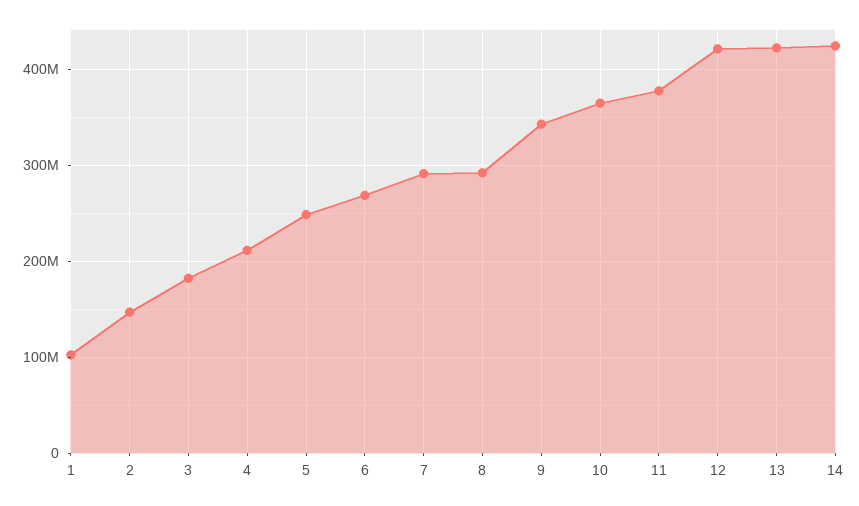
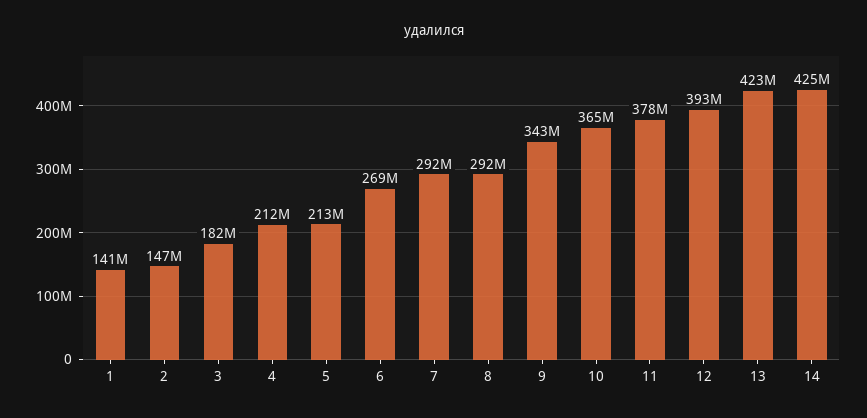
  {
-   "1": 100000000,
+   "1": 141000000,
    "2": 147000000,
    "3": 182000000,
    "4": 212000000,
-   "5": 250000000,
+   "5": 213000000,
    "6": 269000000,
    "7": 292000000,
    "8": 292000000,
    "9": 343000000,
    "10": 365000000,
    "11": 378000000,
-   "12": 420000000,
+   "12": 393000000,
    "13": 423000000,
    "14": 425000000
  }

